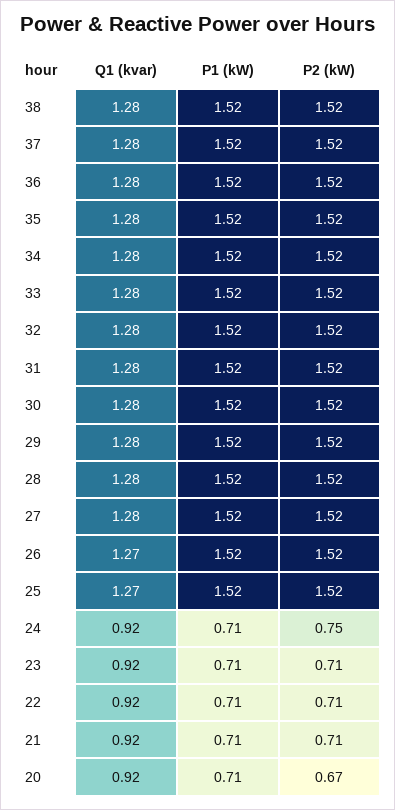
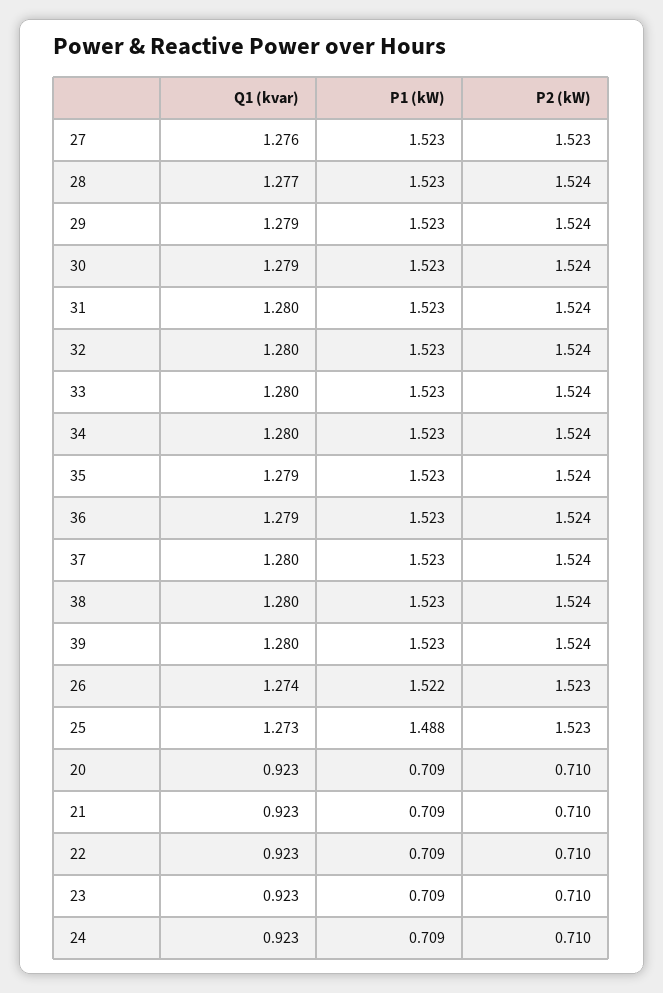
  {
    "Q1 (kvar)": {
      "38": 1.28,
      "37": 1.28,
      "36": 1.279,
      "35": 1.279,
      "34": 1.28,
      "33": 1.28,
      "32": 1.28,
      "31": 1.28,
      "30": 1.279,
      "29": 1.279,
      "28": 1.277,
      "27": 1.276,
      "26": 1.274,
      "25": 1.273,
      "24": 0.923,
      "23": 0.923,
      "22": 0.923,
      "21": 0.923,
-     "20": 0.923
+     "20": 0.923,
+     "39": 1.28
    },
    "P1 (kW)": {
      "38": 1.523,
      "37": 1.523,
      "36": 1.523,
      "35": 1.523,
      "34": 1.523,
      "33": 1.523,
      "32": 1.523,
      "31": 1.523,
      "30": 1.523,
      "29": 1.523,
      "28": 1.523,
      "27": 1.523,
      "26": 1.522,
-     "25": 1.52,
+     "25": 1.488,
      "24": 0.709,
      "23": 0.709,
      "22": 0.709,
      "21": 0.709,
-     "20": 0.709
+     "20": 0.709,
+     "39": 1.523
    },
    "P2 (kW)": {
      "38": 1.524,
      "37": 1.524,
      "36": 1.524,
      "35": 1.524,
      "34": 1.524,
      "33": 1.524,
      "32": 1.524,
      "31": 1.524,
      "30": 1.524,
      "29": 1.524,
      "28": 1.524,
      "27": 1.523,
      "26": 1.523,
      "25": 1.523,
-     "24": 0.75,
+     "24": 0.71,
      "23": 0.71,
      "22": 0.71,
      "21": 0.71,
-     "20": 0.67
+     "20": 0.71,
+     "39": 1.524
    }
  }

